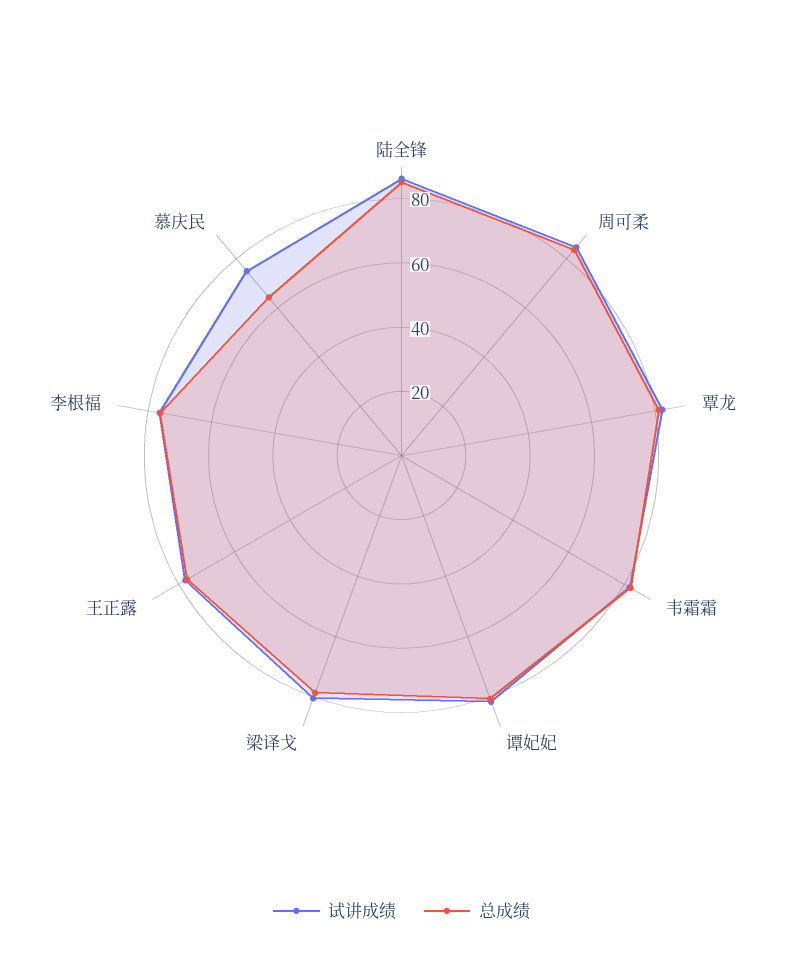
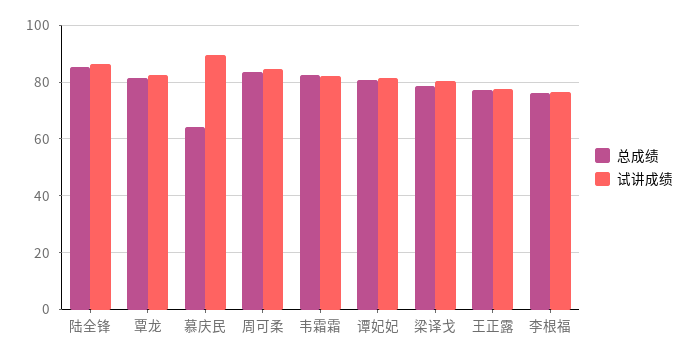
  {
    "试讲成绩": {
      "陆全锋": 85,
      "周可柔": 85,
      "覃龙": 82.5,
      "韦霜霜": 82.5,
      "谭妃妃": 82.5,
      "梁译戈": 80,
      "王正露": 77.5,
      "李根福": 77.5,
-     "慕庆民": 75
+     "慕庆民": 90
    },
    "总成绩": {
      "陆全锋": 85,
      "周可柔": 82.5,
      "覃龙": 82.5,
      "韦霜霜": 82.5,
      "谭妃妃": 80,
      "梁译戈": 77.5,
      "王正露": 77.5,
      "李根福": 75,
      "慕庆民": 65
    }
  }

